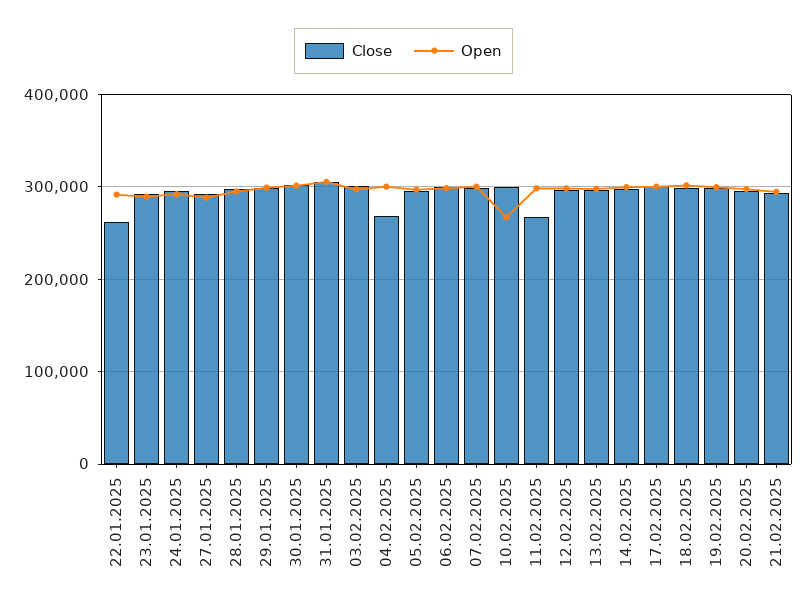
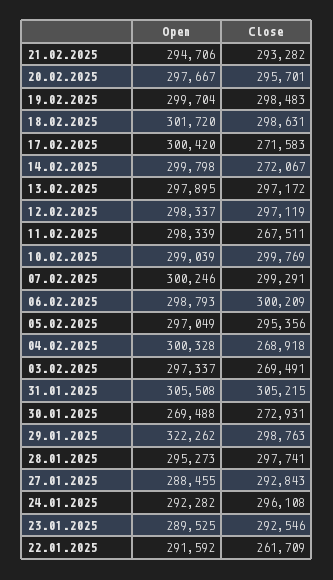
  {
    "Close": {
      "22.01.2025": 261709,
      "23.01.2025": 292546,
      "24.01.2025": 296108,
      "27.01.2025": 292843,
      "28.01.2025": 297741,
      "29.01.2025": 298763,
-     "30.01.2025": 300000,
+     "30.01.2025": 272931,
      "31.01.2025": 305215,
-     "03.02.2025": 300000,
+     "03.02.2025": 269491,
      "04.02.2025": 268918,
      "05.02.2025": 295356,
      "06.02.2025": 300209,
      "07.02.2025": 299291,
      "10.02.2025": 299769,
      "11.02.2025": 267511,
      "12.02.2025": 297119,
      "13.02.2025": 297172,
-     "14.02.2025": 300000,
+     "14.02.2025": 272067,
-     "17.02.2025": 300000,
+     "17.02.2025": 271583,
      "18.02.2025": 298631,
      "19.02.2025": 298483,
      "20.02.2025": 295701,
      "21.02.2025": 293282
    },
    "Open": {
      "22.01.2025": 291592,
      "23.01.2025": 289525,
      "24.01.2025": 292282,
      "27.01.2025": 288455,
      "28.01.2025": 295273,
-     "29.01.2025": 300000,
+     "29.01.2025": 322262,
-     "30.01.2025": 300000,
+     "30.01.2025": 269488,
      "31.01.2025": 305508,
      "03.02.2025": 297337,
      "04.02.2025": 300328,
      "05.02.2025": 297049,
      "06.02.2025": 298793,
      "07.02.2025": 300246,
-     "10.02.2025": 270000,
+     "10.02.2025": 299039,
      "11.02.2025": 298339,
      "12.02.2025": 298337,
      "13.02.2025": 297895,
      "14.02.2025": 299798,
      "17.02.2025": 300420,
      "18.02.2025": 301720,
      "19.02.2025": 299704,
      "20.02.2025": 297667,
      "21.02.2025": 294706
    }
  }

